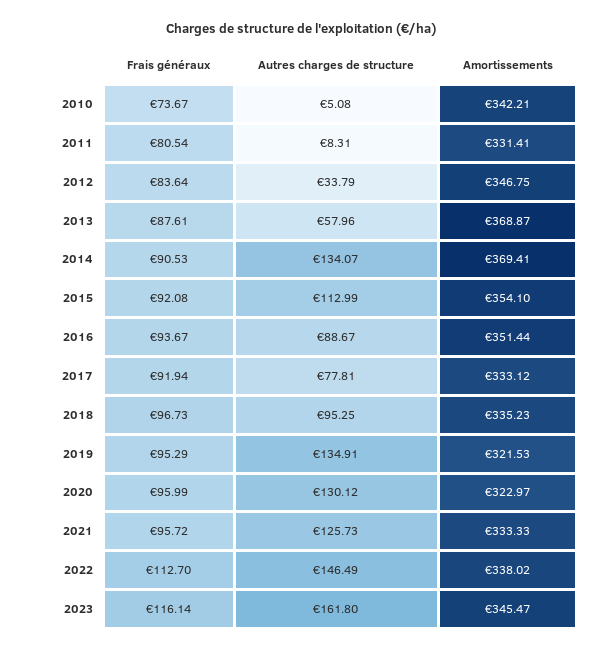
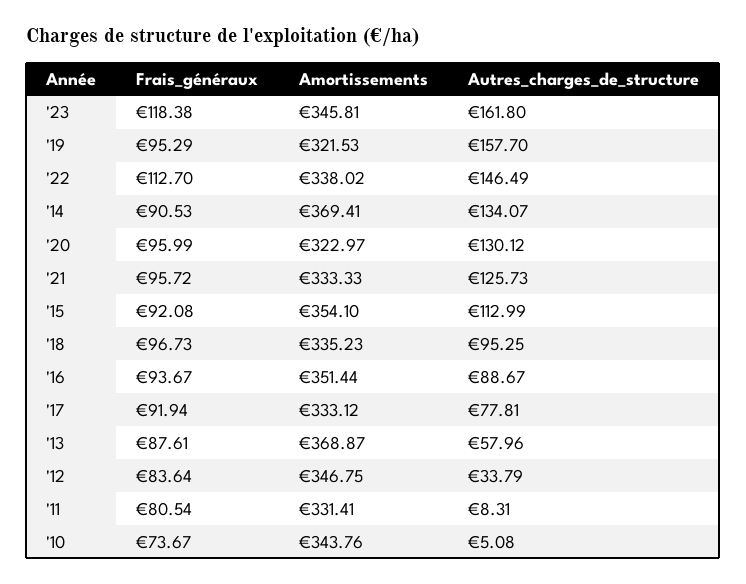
  {
    "Frais généraux": {
      "2010": 73.67,
      "2011": 80.54,
      "2012": 83.64,
      "2013": 87.61,
      "2014": 90.53,
      "2015": 92.08,
      "2016": 93.67,
      "2017": 91.94,
      "2018": 96.73,
      "2019": 95.29,
      "2020": 95.99,
      "2021": 95.72,
      "2022": 112.7,
-     "2023": 116.14
+     "2023": 118.38
    },
    "Autres charges de structure": {
      "2010": 5.08,
      "2011": 8.31,
      "2012": 33.79,
      "2013": 57.96,
      "2014": 134.07,
      "2015": 112.99,
      "2016": 88.67,
      "2017": 77.81,
      "2018": 95.25,
-     "2019": 134.91,
+     "2019": 157.7,
      "2020": 130.12,
      "2021": 125.73,
      "2022": 146.49,
      "2023": 161.8
    },
    "Amortissements": {
-     "2010": 342.21,
+     "2010": 343.76,
      "2011": 331.41,
      "2012": 346.75,
      "2013": 368.87,
      "2014": 369.41,
      "2015": 354.1,
      "2016": 351.44,
      "2017": 333.12,
      "2018": 335.23,
      "2019": 321.53,
      "2020": 322.97,
      "2021": 333.33,
      "2022": 338.02,
-     "2023": 345.47
+     "2023": 345.81
    }
  }

